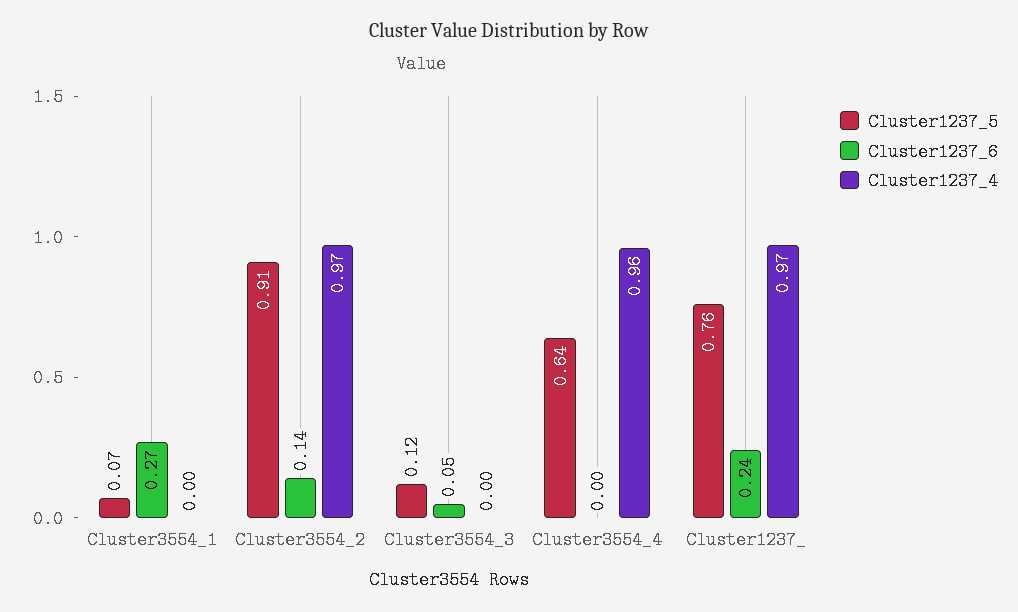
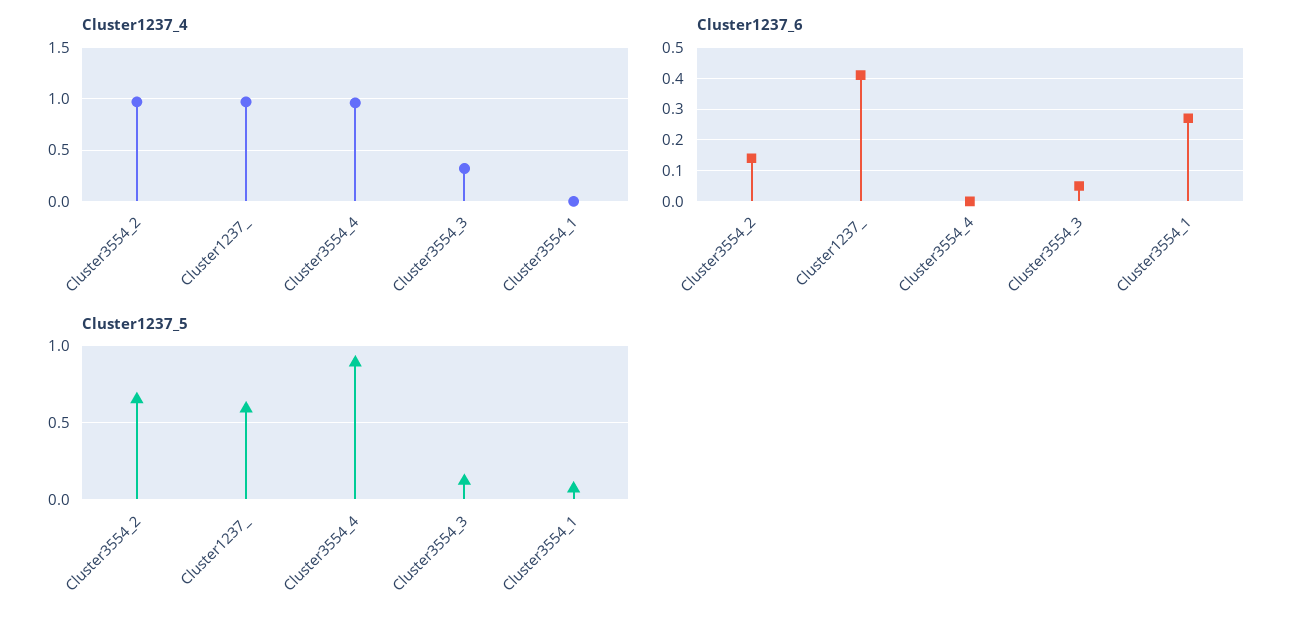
  {
    "Cluster1237_5": {
      "Cluster3554_1": 0.07,
-     "Cluster3554_2": 0.91,
+     "Cluster3554_2": 0.65,
      "Cluster3554_3": 0.12,
-     "Cluster3554_4": 0.64,
+     "Cluster3554_4": 0.9,
-     "Cluster1237_": 0.76
+     "Cluster1237_": 0.6
    },
    "Cluster1237_6": {
      "Cluster3554_1": 0.27,
      "Cluster3554_2": 0.14,
      "Cluster3554_3": 0.05,
      "Cluster3554_4": 0,
-     "Cluster1237_": 0.24
+     "Cluster1237_": 0.4
    },
    "Cluster1237_4": {
      "Cluster3554_1": 0,
      "Cluster3554_2": 0.97,
-     "Cluster3554_3": 0,
+     "Cluster3554_3": 0.3,
      "Cluster3554_4": 0.96,
      "Cluster1237_": 0.97
    }
  }

